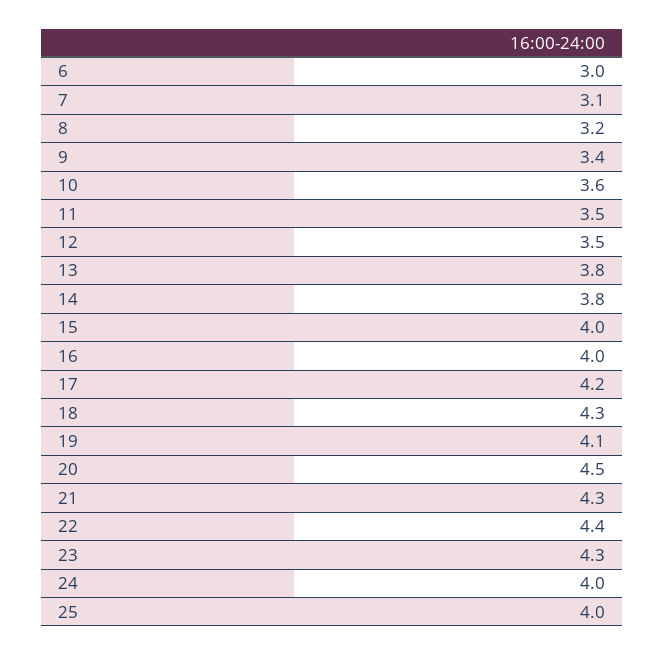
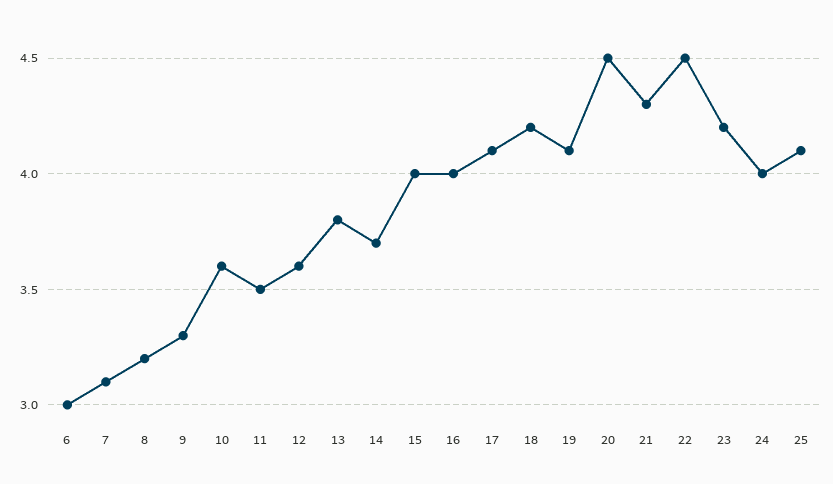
  {
    "6": 3,
    "7": 3.1,
    "8": 3.2,
-   "9": 3.4,
+   "9": 3.3,
    "10": 3.6,
    "11": 3.5,
-   "12": 3.5,
+   "12": 3.6,
    "13": 3.8,
-   "14": 3.8,
+   "14": 3.7,
    "15": 4,
    "16": 4,
-   "17": 4.2,
+   "17": 4.1,
-   "18": 4.3,
+   "18": 4.2,
    "19": 4.1,
    "20": 4.5,
    "21": 4.3,
-   "22": 4.4,
+   "22": 4.5,
-   "23": 4.3,
+   "23": 4.2,
    "24": 4,
-   "25": 4
+   "25": 4.1
  }

